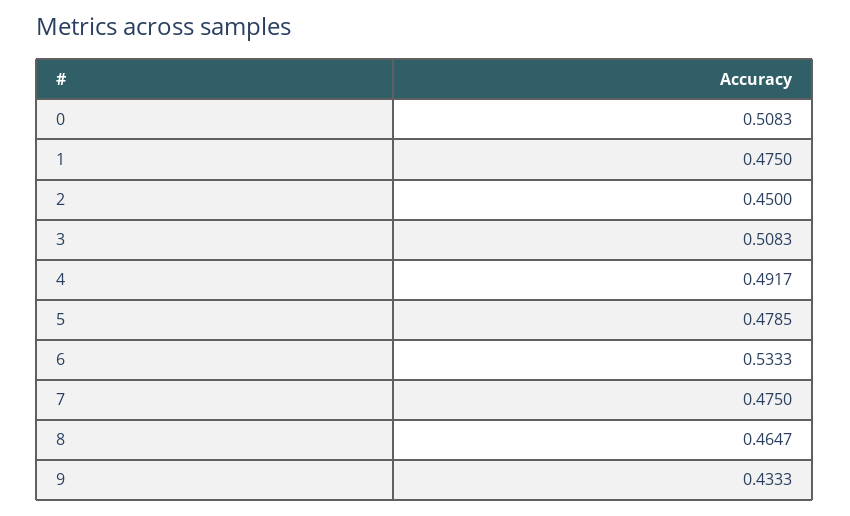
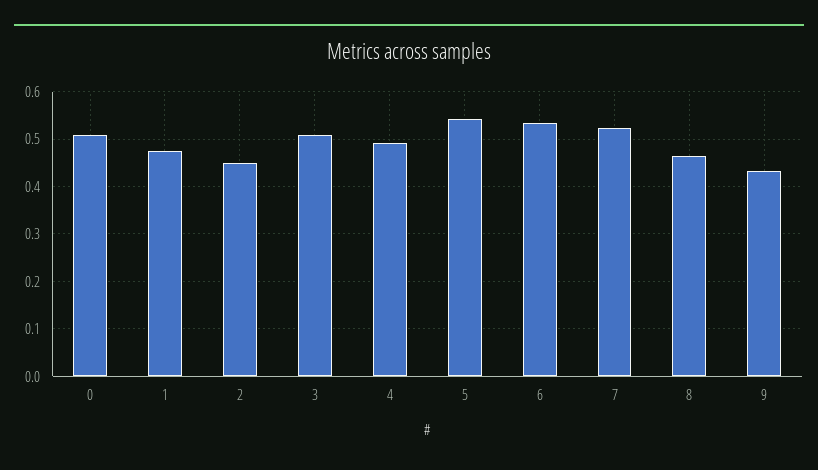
  {
    "0": 0.5083,
    "1": 0.475,
    "2": 0.45,
    "3": 0.5083,
    "4": 0.4917,
-   "5": 0.4785,
+   "5": 0.54,
    "6": 0.5333,
-   "7": 0.475,
+   "7": 0.52,
    "8": 0.4647,
    "9": 0.4333
  }

